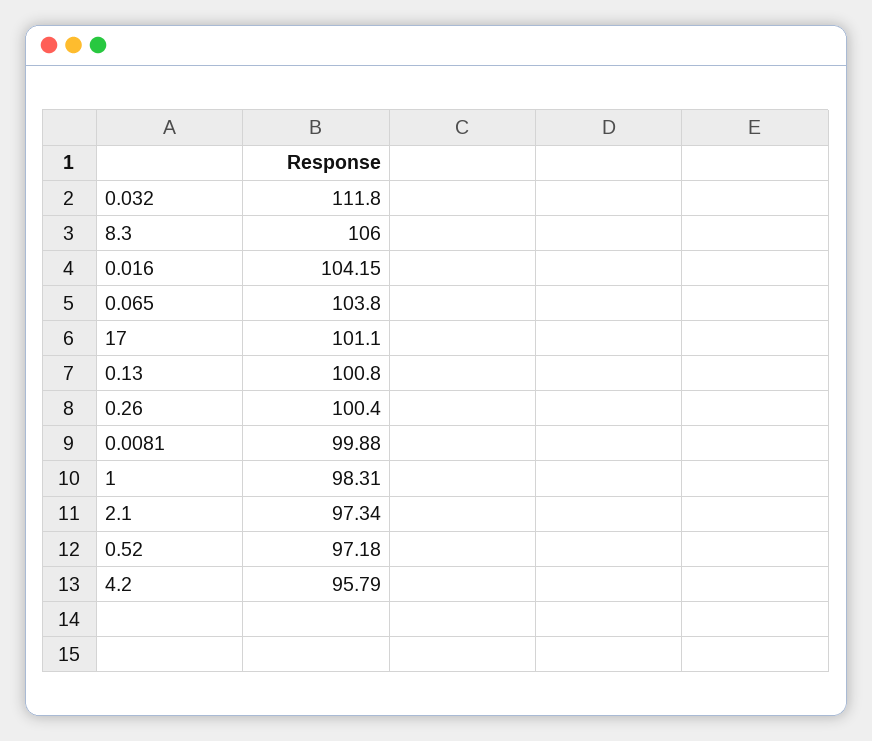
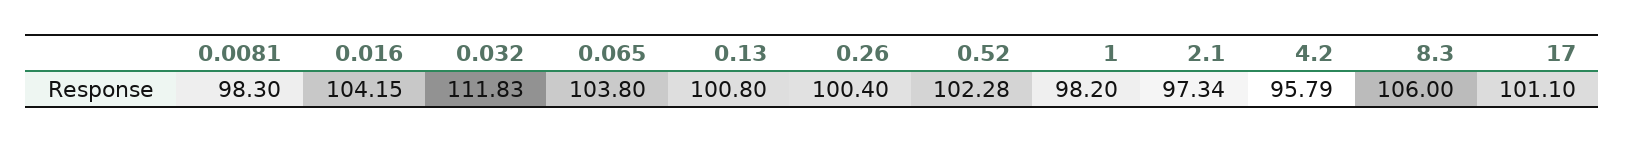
  {
-   "0.032": 111.8,
+   "0.032": 111.83,
    "8.3": 106,
    "0.016": 104.15,
    "0.065": 103.8,
    "17": 101.1,
    "0.13": 100.8,
    "0.26": 100.4,
-   "0.0081": 99.88,
+   "0.0081": 98.3,
-   "1": 98.31,
+   "1": 98.2,
    "2.1": 97.34,
-   "0.52": 97.18,
+   "0.52": 102.28,
    "4.2": 95.79
  }

